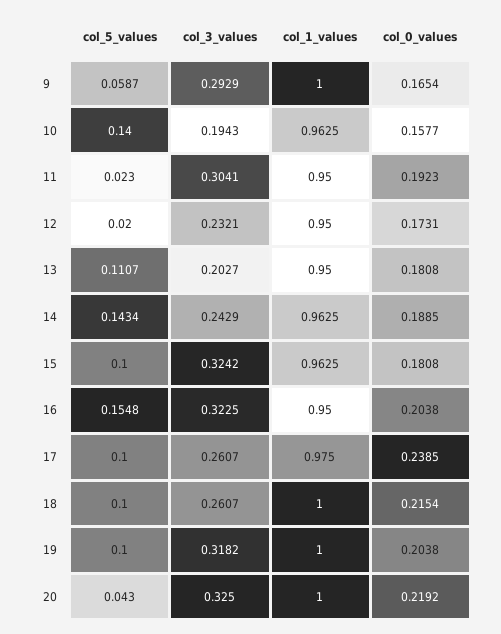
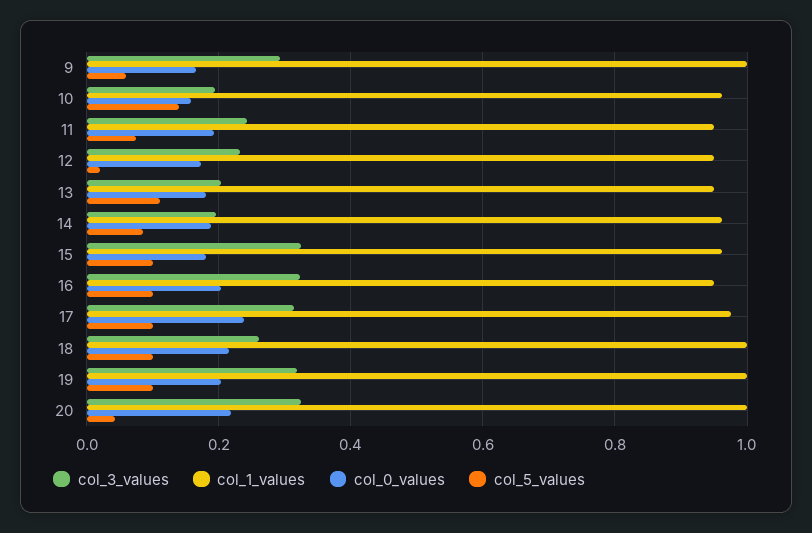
  {
    "col_5_values": {
      "9": 0.0587,
      "10": 0.14,
-     "11": 0.023,
+     "11": 0.08,
      "12": 0.02,
      "13": 0.1107,
-     "14": 0.1434,
+     "14": 0.08,
      "15": 0.1,
-     "16": 0.1548,
+     "16": 0.1,
      "17": 0.1,
      "18": 0.1,
      "19": 0.1,
      "20": 0.043
    },
    "col_3_values": {
      "9": 0.2929,
      "10": 0.1943,
-     "11": 0.3041,
+     "11": 0.24,
      "12": 0.2321,
      "13": 0.2027,
-     "14": 0.2429,
+     "14": 0.2,
      "15": 0.3242,
      "16": 0.3225,
-     "17": 0.2607,
+     "17": 0.32,
      "18": 0.2607,
      "19": 0.3182,
      "20": 0.325
    },
    "col_1_values": {
      "9": 1,
      "10": 0.9625,
      "11": 0.95,
      "12": 0.95,
      "13": 0.95,
      "14": 0.9625,
      "15": 0.9625,
      "16": 0.95,
      "17": 0.975,
      "18": 1,
      "19": 1,
      "20": 1
    },
    "col_0_values": {
      "9": 0.1654,
      "10": 0.1577,
      "11": 0.1923,
      "12": 0.1731,
      "13": 0.1808,
      "14": 0.1885,
      "15": 0.1808,
      "16": 0.2038,
      "17": 0.2385,
      "18": 0.2154,
      "19": 0.2038,
      "20": 0.2192
    }
  }

